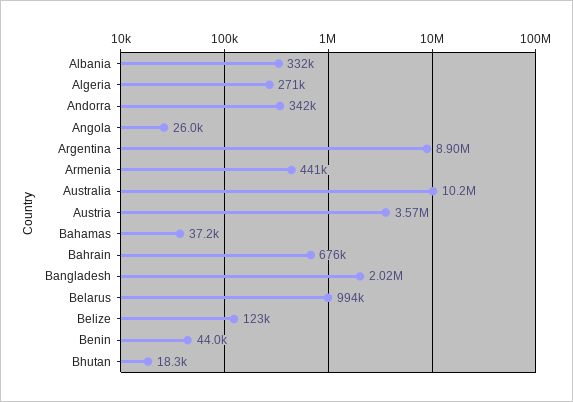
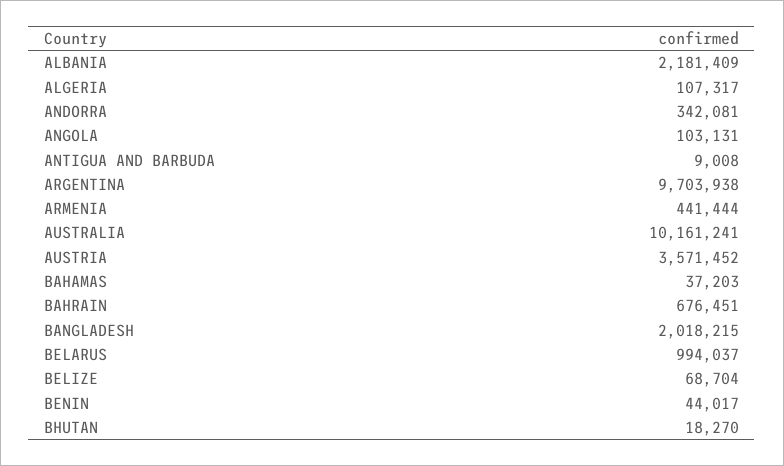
  {
-   "Albania": 332000,
+   "Albania": 2181409,
-   "Algeria": 271000,
+   "Algeria": 107317,
    "Andorra": 342081,
-   "Angola": 26000,
+   "Angola": 103131,
-   "Argentina": 8900000,
+   "Argentina": 9703938,
    "Armenia": 441444,
    "Australia": 10161241,
    "Austria": 3571452,
    "Bahamas": 37203,
    "Bahrain": 676451,
    "Bangladesh": 2018215,
    "Belarus": 994037,
-   "Belize": 123000,
+   "Belize": 68704,
    "Benin": 44017,
-   "Bhutan": 18270
+   "Bhutan": 18270,
+   "ANTIGUA AND BARBUDA": 9008
  }

